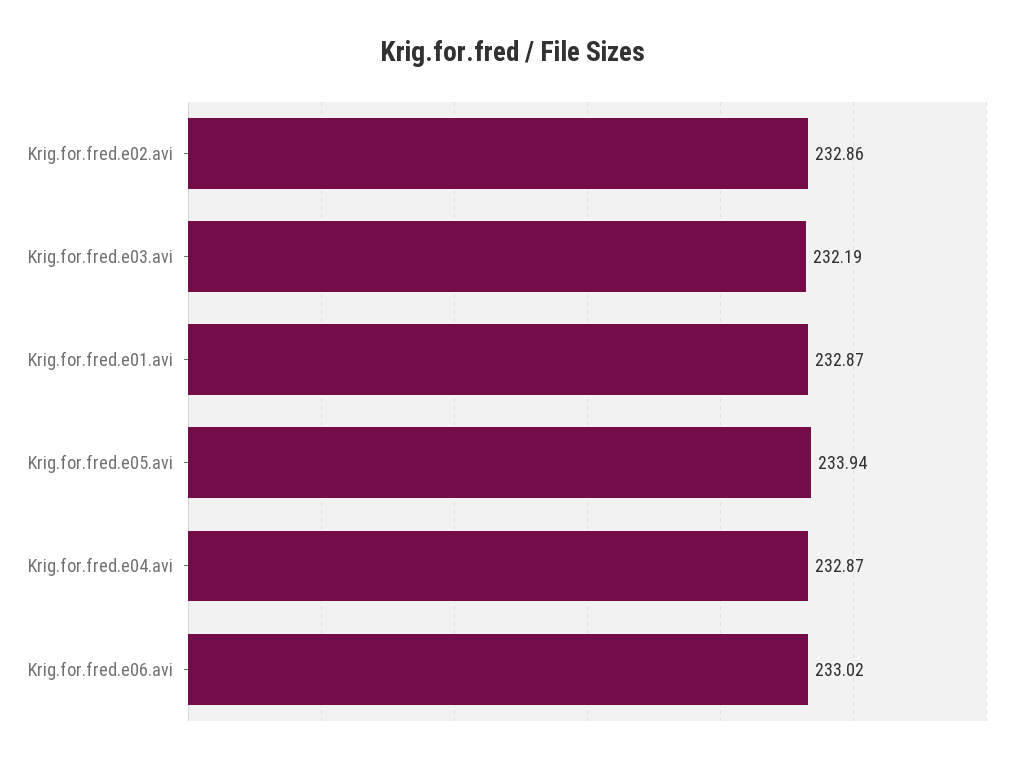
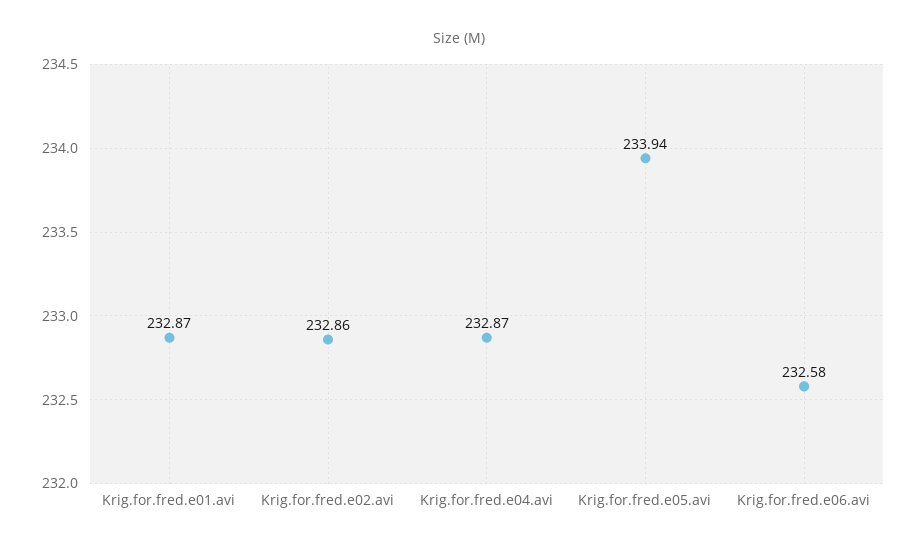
  {
    "Krig.for.fred.e02.avi": 232.86,
-   "Krig.for.fred.e03.avi": 232.19,
    "Krig.for.fred.e01.avi": 232.87,
    "Krig.for.fred.e05.avi": 233.94,
    "Krig.for.fred.e04.avi": 232.87,
-   "Krig.for.fred.e06.avi": 233.02
+   "Krig.for.fred.e06.avi": 232.58
  }

